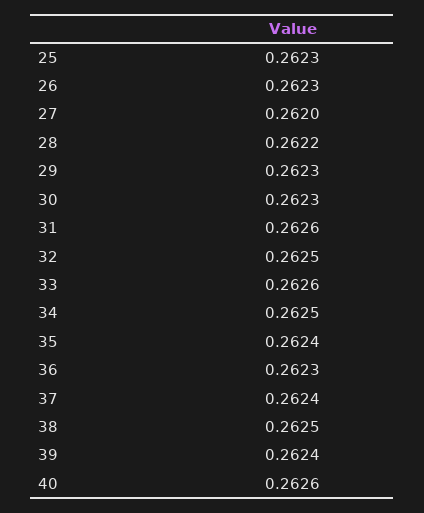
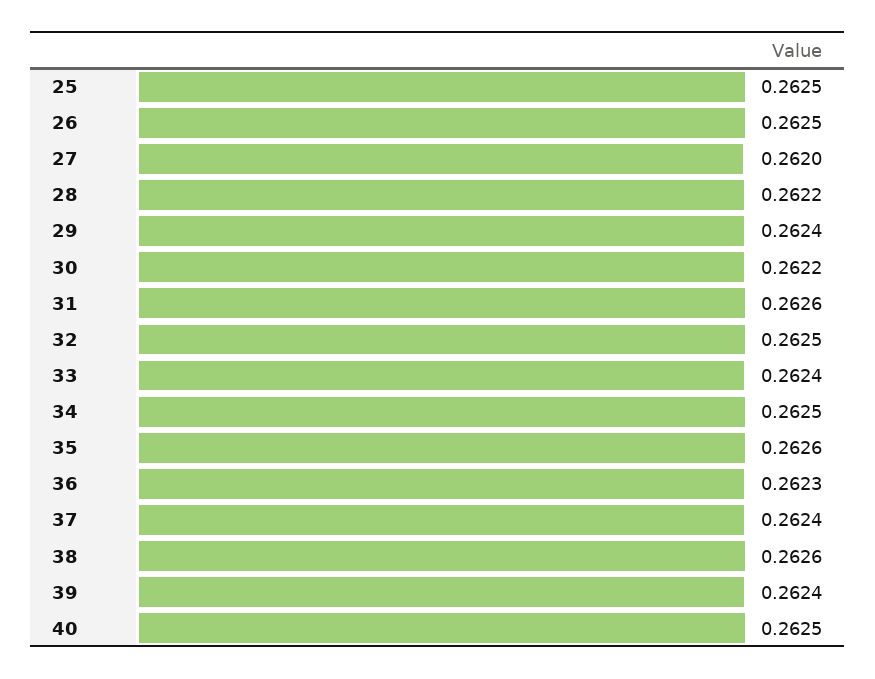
  {
-   "25": 0.2623,
+   "25": 0.2625,
-   "26": 0.2623,
+   "26": 0.2625,
    "27": 0.262,
    "28": 0.2622,
-   "29": 0.2623,
+   "29": 0.2624,
-   "30": 0.2623,
+   "30": 0.2622,
    "31": 0.2626,
    "32": 0.2625,
-   "33": 0.2626,
+   "33": 0.2624,
    "34": 0.2625,
-   "35": 0.2624,
+   "35": 0.2626,
    "36": 0.2623,
    "37": 0.2624,
-   "38": 0.2625,
+   "38": 0.2626,
    "39": 0.2624,
-   "40": 0.2626
+   "40": 0.2625
  }

